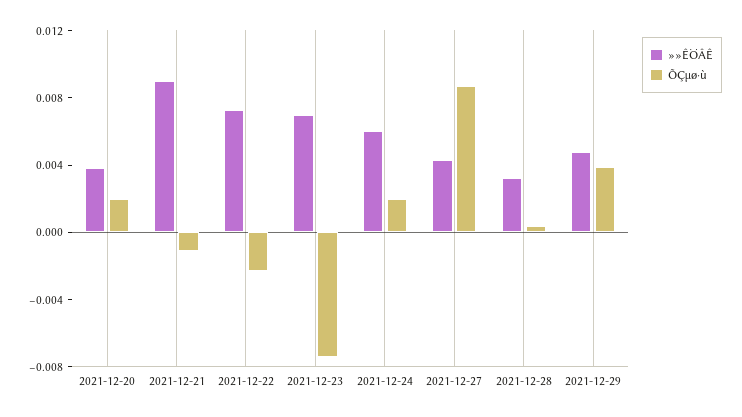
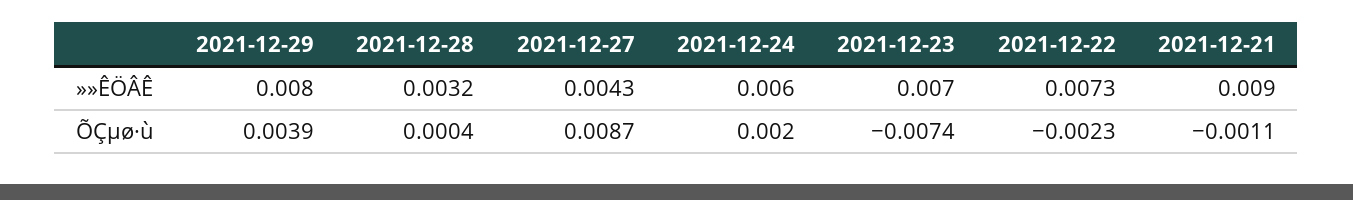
  {
    "»»ÊÖÂÊ": {
-     "2021-12-20": 0.004,
      "2021-12-21": 0.009,
      "2021-12-22": 0.0073,
      "2021-12-23": 0.007,
      "2021-12-24": 0.006,
      "2021-12-27": 0.0043,
      "2021-12-28": 0.0032,
-     "2021-12-29": 0.005
+     "2021-12-29": 0.008
    },
    "ÕÇµø·ù": {
-     "2021-12-20": 0.002,
      "2021-12-21": -0.0011,
      "2021-12-22": -0.0023,
      "2021-12-23": -0.0074,
      "2021-12-24": 0.002,
      "2021-12-27": 0.0087,
      "2021-12-28": 0.0004,
      "2021-12-29": 0.0039
    }
  }

